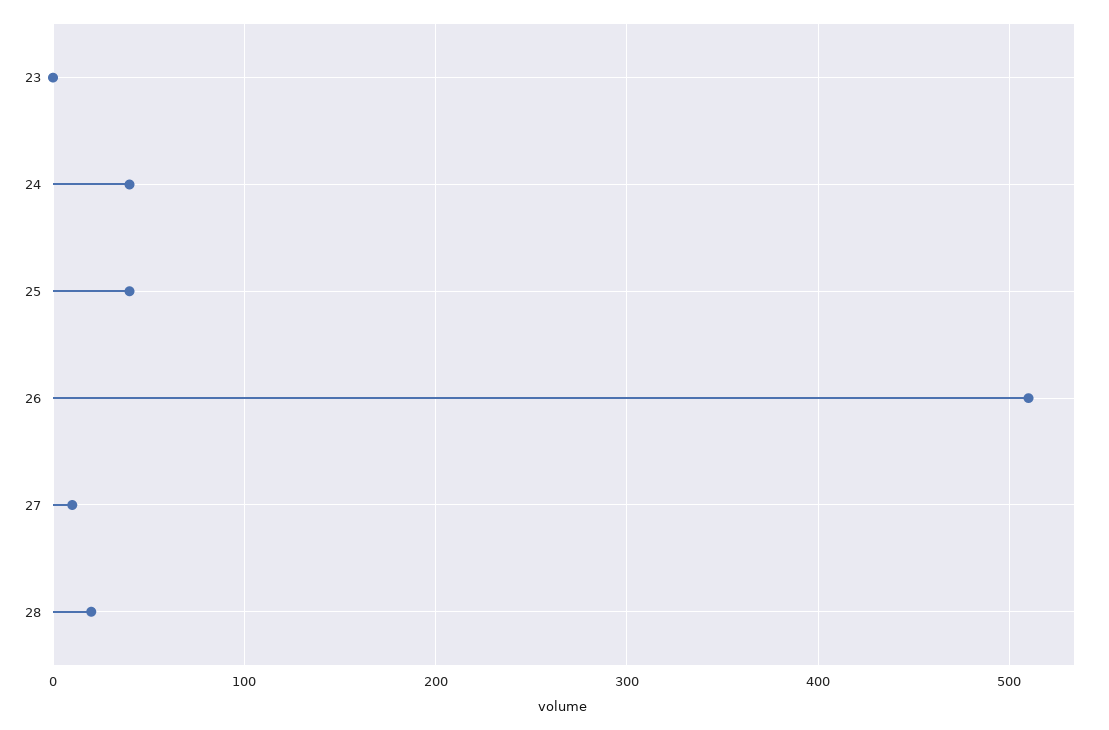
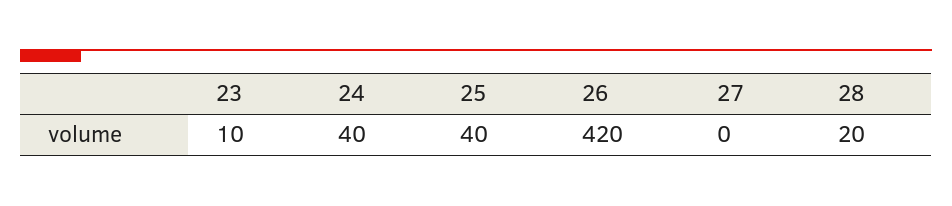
  {
-   "23": 0,
+   "23": 10,
    "24": 40,
    "25": 40,
-   "26": 510,
+   "26": 420,
-   "27": 10,
+   "27": 0,
    "28": 20
  }

